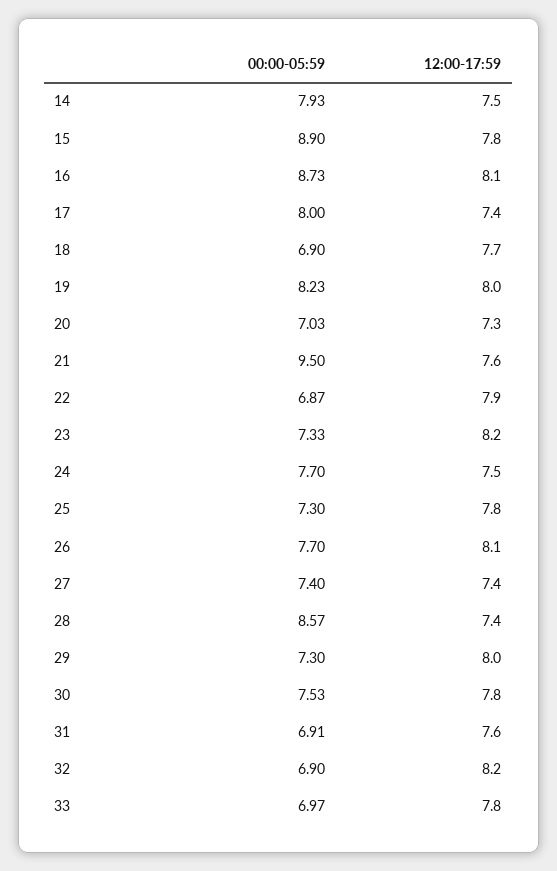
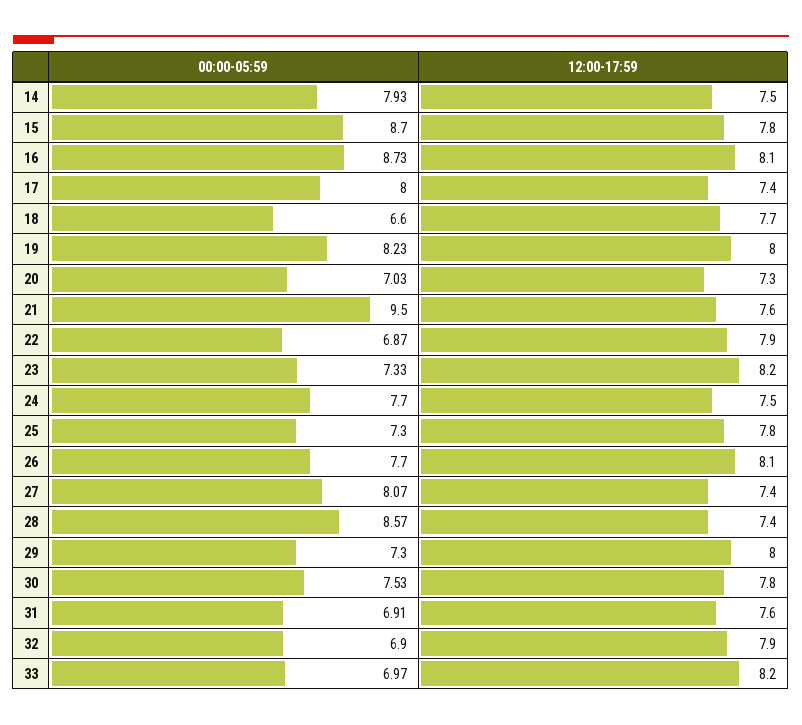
  {
    "00:00-05:59": {
      "14": 7.93,
-     "15": 8.9,
+     "15": 8.7,
      "16": 8.73,
      "17": 8,
-     "18": 6.9,
+     "18": 6.6,
      "19": 8.23,
      "20": 7.03,
      "21": 9.5,
      "22": 6.87,
      "23": 7.33,
      "24": 7.7,
      "25": 7.3,
      "26": 7.7,
-     "27": 7.4,
+     "27": 8.07,
      "28": 8.57,
      "29": 7.3,
      "30": 7.53,
      "31": 6.91,
      "32": 6.9,
      "33": 6.97
    },
    "12:00-17:59": {
      "14": 7.5,
      "15": 7.8,
      "16": 8.1,
      "17": 7.4,
      "18": 7.7,
      "19": 8,
      "20": 7.3,
      "21": 7.6,
      "22": 7.9,
      "23": 8.2,
      "24": 7.5,
      "25": 7.8,
      "26": 8.1,
      "27": 7.4,
      "28": 7.4,
      "29": 8,
      "30": 7.8,
      "31": 7.6,
-     "32": 8.2,
+     "32": 7.9,
-     "33": 7.8
+     "33": 8.2
    }
  }

